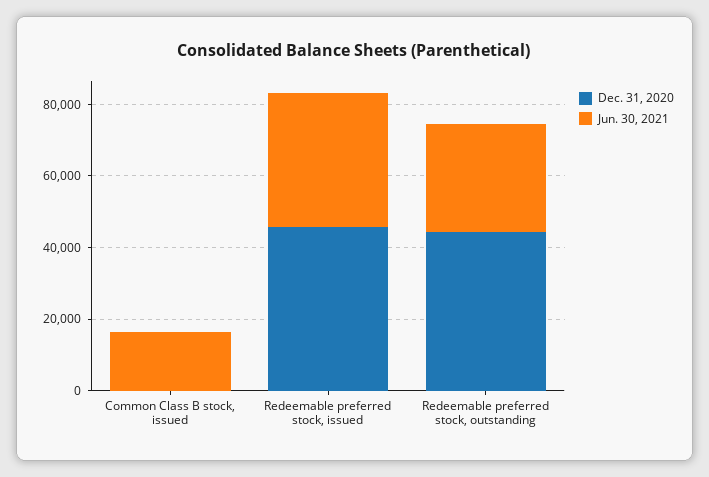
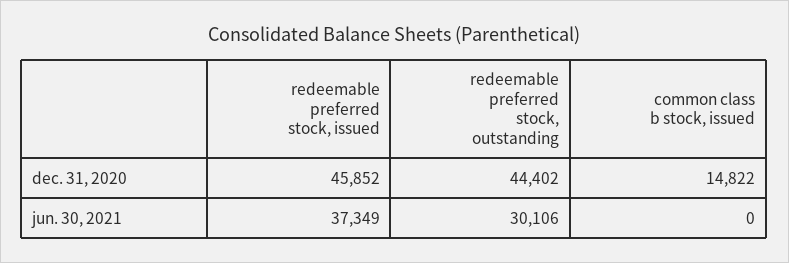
  {
    "Dec. 31, 2020": {
-     "Common Class B stock, issued": 0,
+     "Common Class B stock, issued": 14822,
      "Redeemable preferred stock, issued": 45852,
      "Redeemable preferred stock, outstanding": 44402
    },
    "Jun. 30, 2021": {
-     "Common Class B stock, issued": 15000,
+     "Common Class B stock, issued": 0,
      "Redeemable preferred stock, issued": 37349,
      "Redeemable preferred stock, outstanding": 30106
    }
  }

